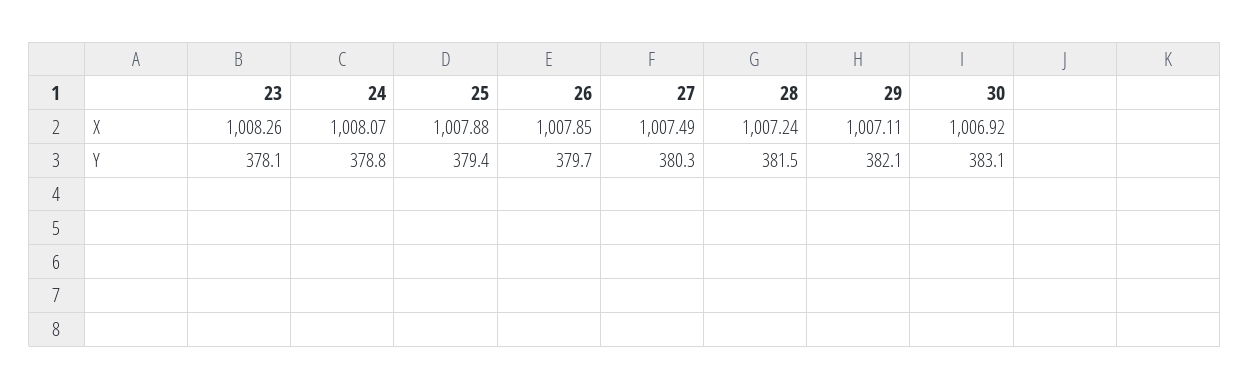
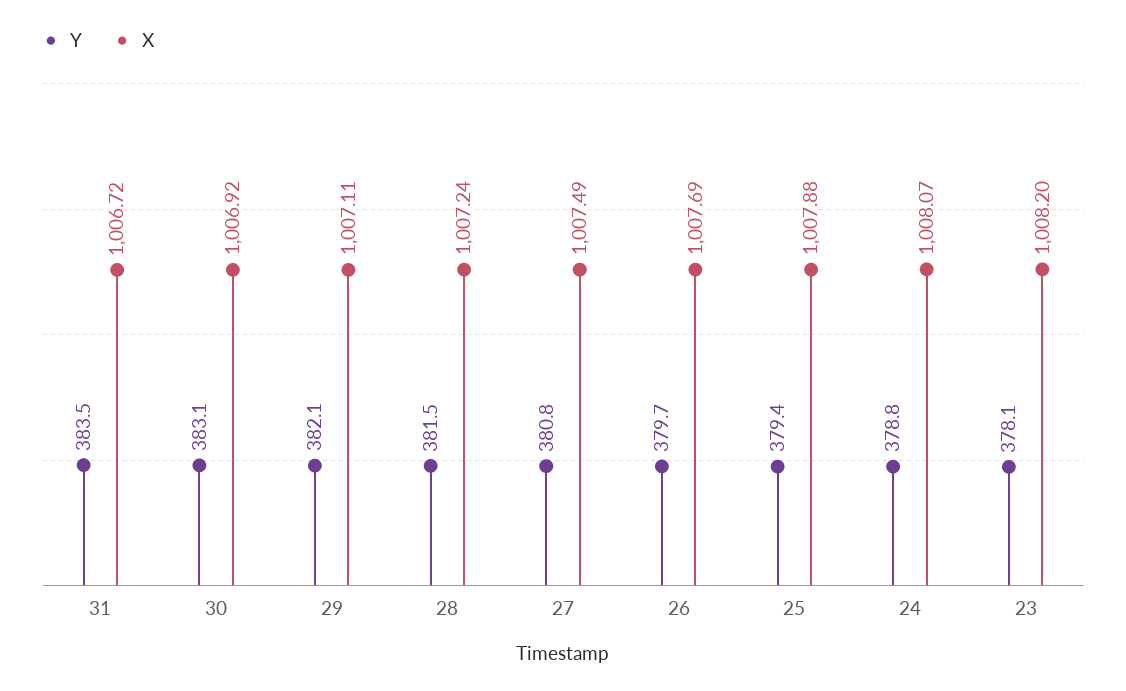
  {
    "X": {
-     "23": 1008.26,
+     "23": 1008.2,
      "24": 1008.07,
      "25": 1007.88,
-     "26": 1007.85,
+     "26": 1007.69,
      "27": 1007.49,
      "28": 1007.24,
      "29": 1007.11,
-     "30": 1006.92
+     "30": 1006.92,
+     "31": 1006.72
    },
    "Y": {
      "23": 378.1,
      "24": 378.8,
      "25": 379.4,
      "26": 379.7,
-     "27": 380.3,
+     "27": 380.8,
      "28": 381.5,
      "29": 382.1,
-     "30": 383.1
+     "30": 383.1,
+     "31": 383.5
    }
  }

